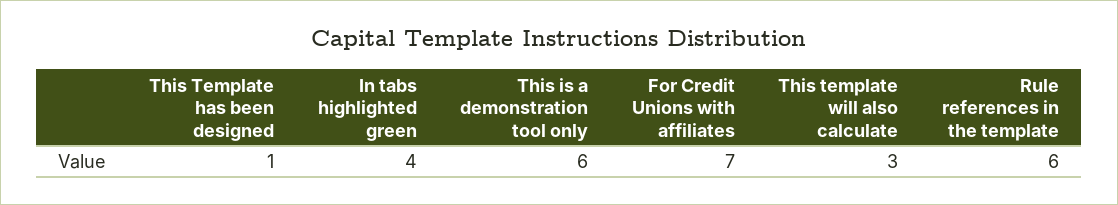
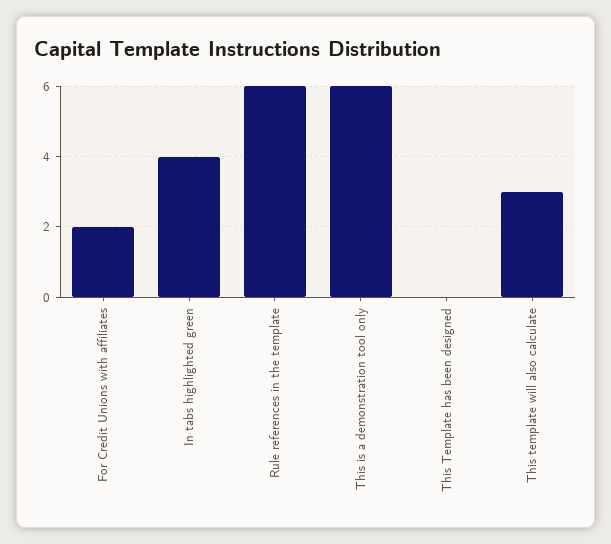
  {
-   "This Template has been designed": 1,
+   "This Template has been designed": 0,
    "In tabs highlighted green": 4,
    "This is a demonstration tool only": 6,
-   "For Credit Unions with affiliates": 7,
+   "For Credit Unions with affiliates": 2,
    "This template will also calculate": 3,
    "Rule references in the template": 6
  }

